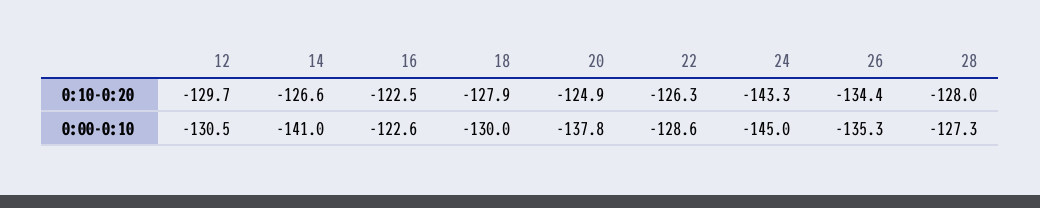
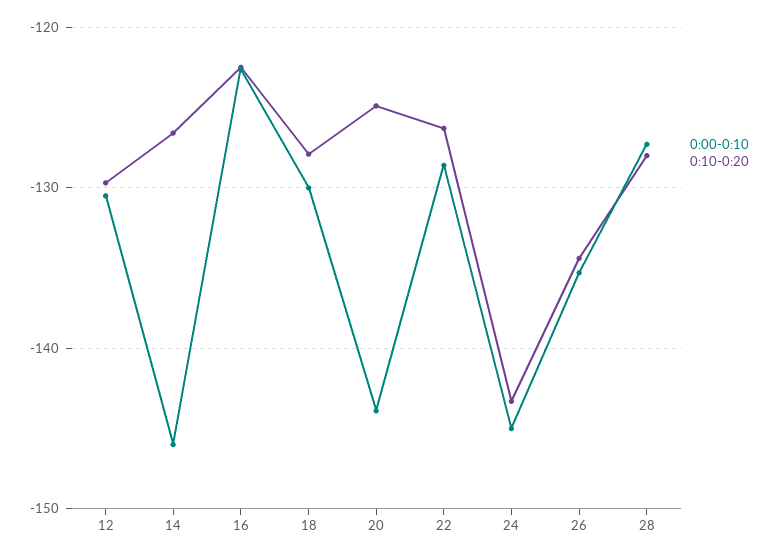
  {
    "0:10-0:20": {
      "12": -129.7,
      "14": -126.6,
      "16": -122.5,
      "18": -127.9,
      "20": -124.9,
      "22": -126.3,
      "24": -143.3,
      "26": -134.4,
      "28": -128
    },
    "0:00-0:10": {
      "12": -130.5,
-     "14": -141,
+     "14": -146,
      "16": -122.6,
      "18": -130,
-     "20": -137.8,
+     "20": -144,
      "22": -128.6,
      "24": -145,
      "26": -135.3,
      "28": -127.3
    }
  }

